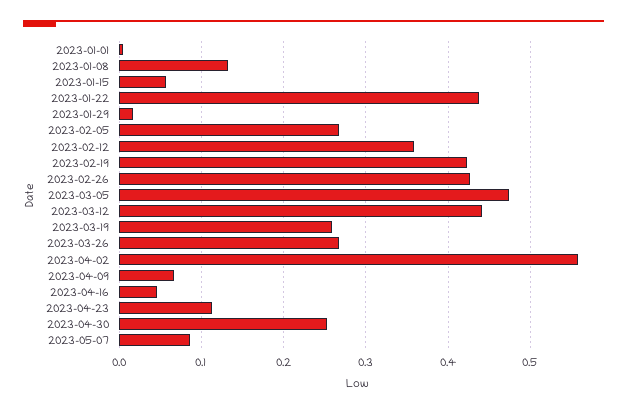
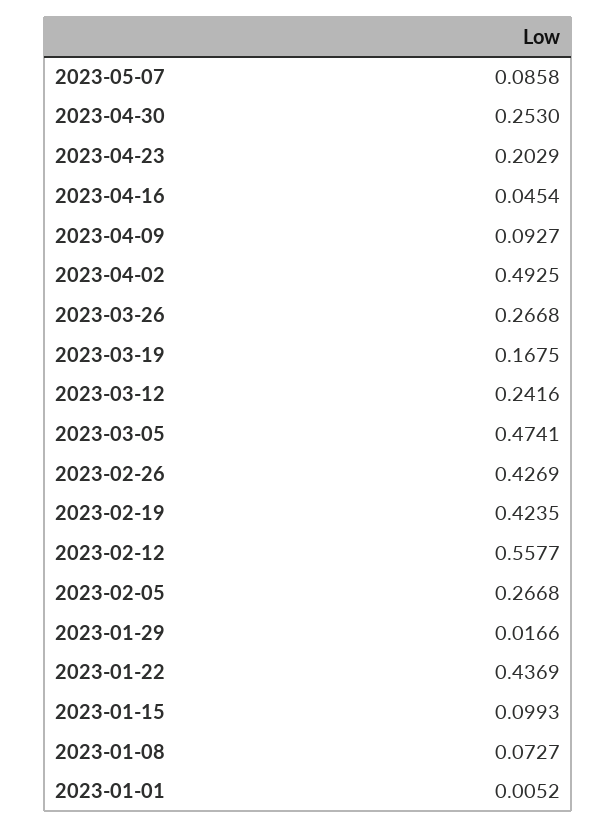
  {
    "2023-01-01": 0.0052,
-   "2023-01-08": 0.13,
+   "2023-01-08": 0.0727,
-   "2023-01-15": 0.06,
+   "2023-01-15": 0.0993,
    "2023-01-22": 0.4369,
    "2023-01-29": 0.0166,
    "2023-02-05": 0.2668,
-   "2023-02-12": 0.36,
+   "2023-02-12": 0.5577,
    "2023-02-19": 0.4235,
    "2023-02-26": 0.4269,
    "2023-03-05": 0.4741,
-   "2023-03-12": 0.44,
+   "2023-03-12": 0.2416,
-   "2023-03-19": 0.26,
+   "2023-03-19": 0.1675,
    "2023-03-26": 0.2668,
-   "2023-04-02": 0.56,
+   "2023-04-02": 0.4925,
-   "2023-04-09": 0.07,
+   "2023-04-09": 0.0927,
    "2023-04-16": 0.0454,
-   "2023-04-23": 0.11,
+   "2023-04-23": 0.2029,
    "2023-04-30": 0.253,
    "2023-05-07": 0.0858
  }

